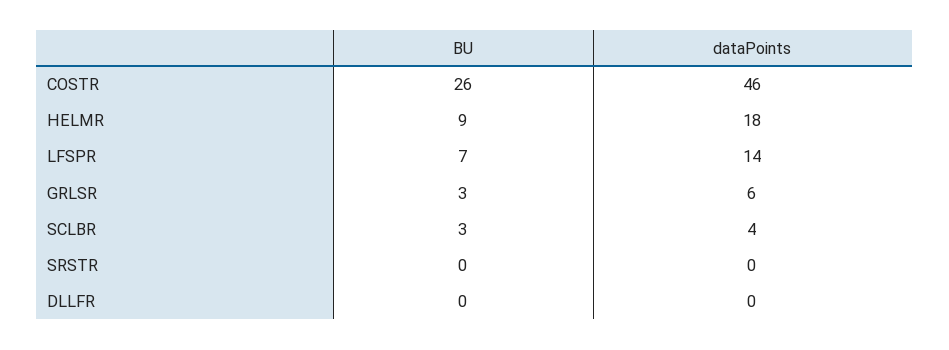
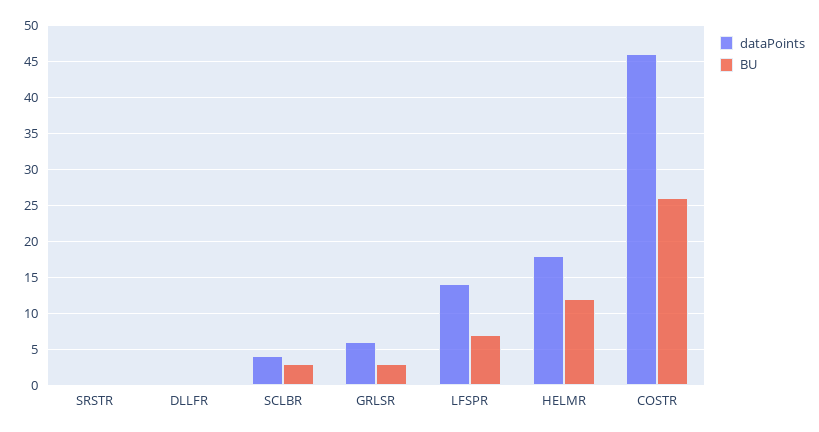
  {
    "BU": {
      "COSTR": 26,
-     "HELMR": 9,
+     "HELMR": 12,
      "LFSPR": 7,
      "GRLSR": 3,
      "SCLBR": 3,
      "SRSTR": 0,
      "DLLFR": 0
    },
    "dataPoints": {
      "COSTR": 46,
      "HELMR": 18,
      "LFSPR": 14,
      "GRLSR": 6,
      "SCLBR": 4,
      "SRSTR": 0,
      "DLLFR": 0
    }
  }

